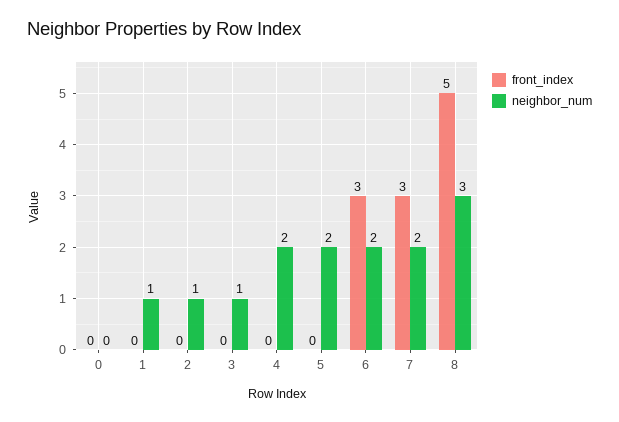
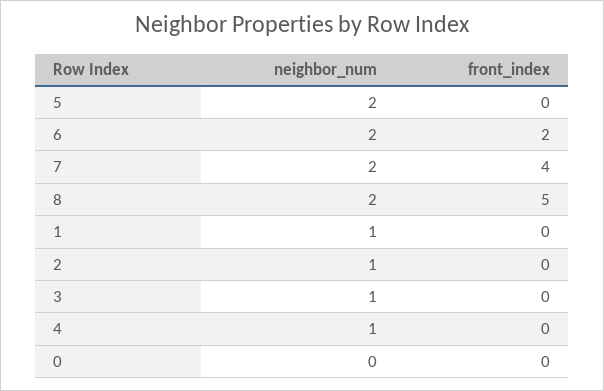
  {
    "front_index": {
      "0": 0,
      "1": 0,
      "2": 0,
      "3": 0,
      "4": 0,
      "5": 0,
-     "6": 3,
+     "6": 2,
-     "7": 3,
+     "7": 4,
      "8": 5
    },
    "neighbor_num": {
      "0": 0,
      "1": 1,
      "2": 1,
      "3": 1,
-     "4": 2,
+     "4": 1,
      "5": 2,
      "6": 2,
      "7": 2,
-     "8": 3
+     "8": 2
    }
  }

